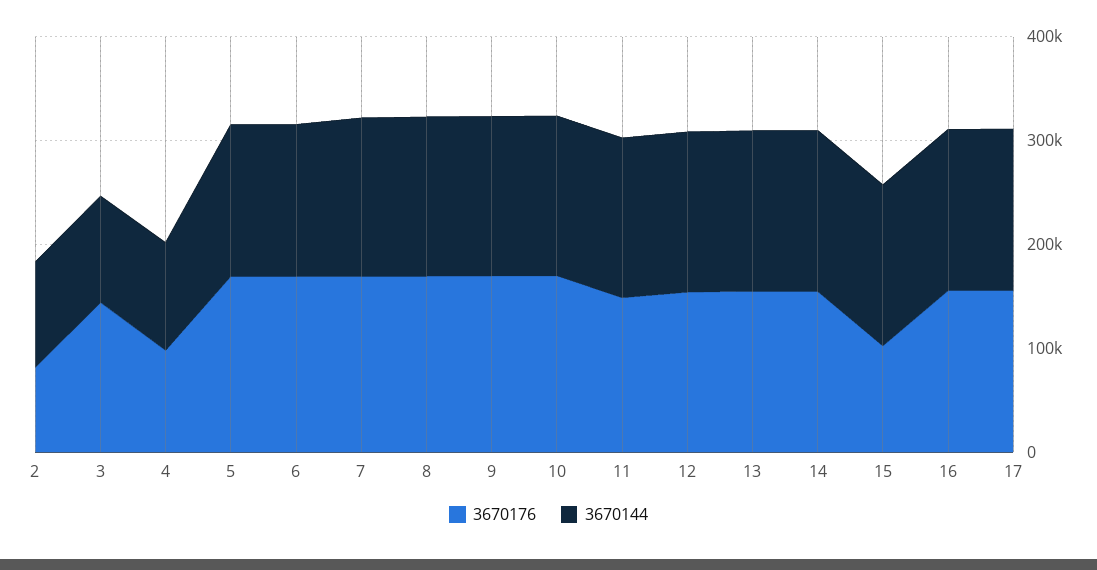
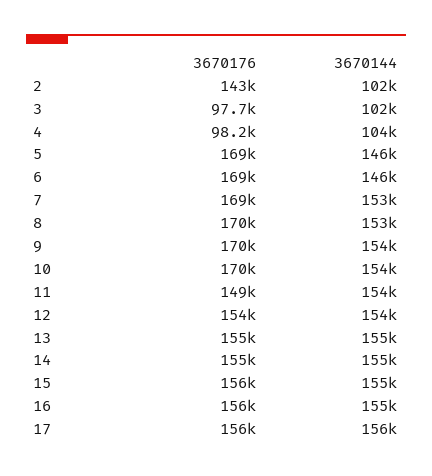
  {
    "3670176": {
-     "2": 80000,
+     "2": 143000,
-     "3": 140000,
+     "3": 97700,
      "4": 98200,
      "5": 169000,
      "6": 169000,
      "7": 169000,
      "8": 170000,
      "9": 170000,
      "10": 170000,
      "11": 149000,
      "12": 154000,
      "13": 155000,
      "14": 155000,
-     "15": 100000,
+     "15": 156000,
      "16": 156000,
      "17": 156000
    },
    "3670144": {
      "2": 102000,
      "3": 102000,
      "4": 104000,
      "5": 146000,
      "6": 146000,
      "7": 153000,
      "8": 153000,
      "9": 154000,
      "10": 154000,
      "11": 154000,
      "12": 154000,
      "13": 155000,
      "14": 155000,
      "15": 155000,
      "16": 155000,
      "17": 156000
    }
  }

